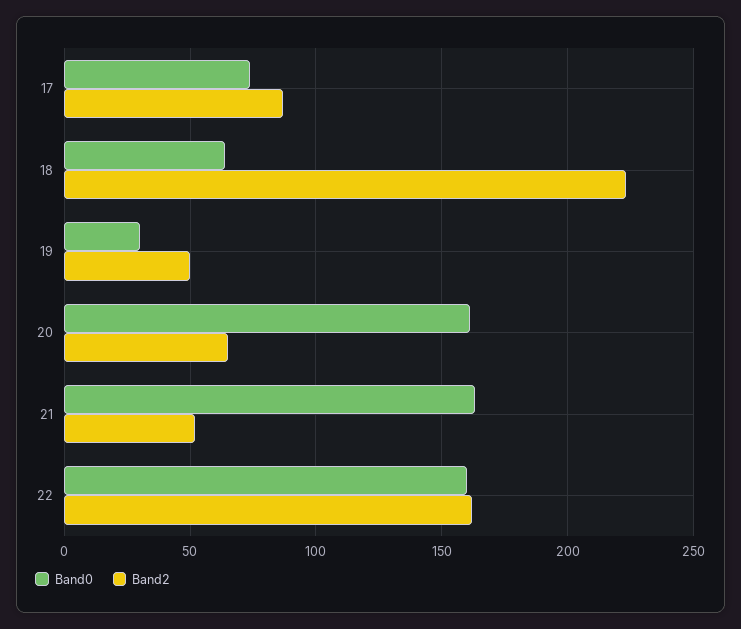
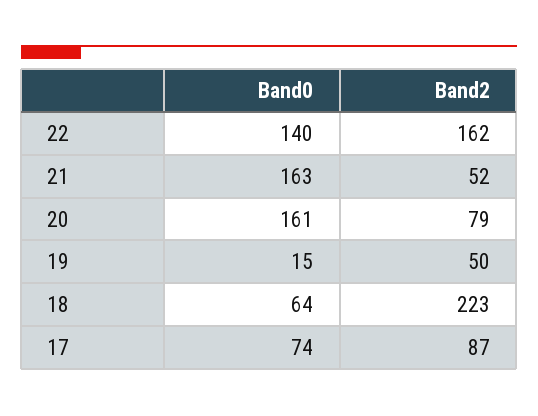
  {
    "Band0": {
      "17": 74,
      "18": 64,
-     "19": 30,
+     "19": 15,
      "20": 161,
      "21": 163,
-     "22": 160
+     "22": 140
    },
    "Band2": {
      "17": 87,
      "18": 223,
      "19": 50,
-     "20": 65,
+     "20": 79,
      "21": 52,
      "22": 162
    }
  }

